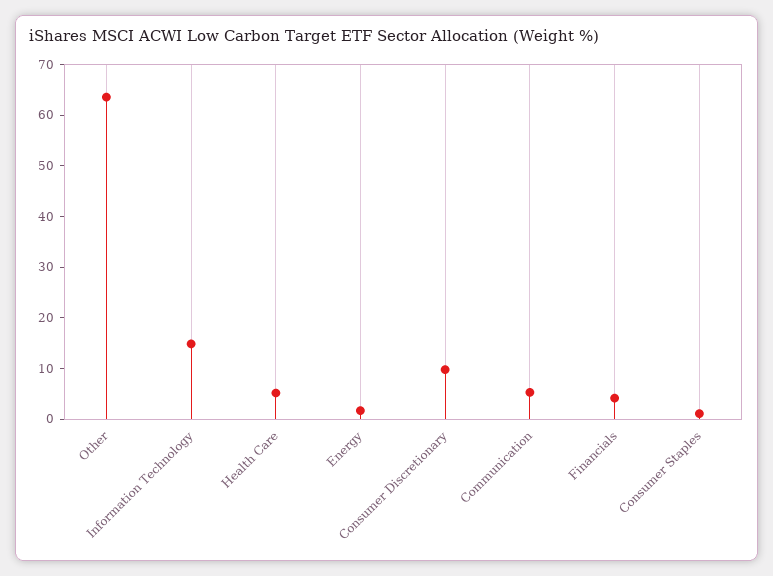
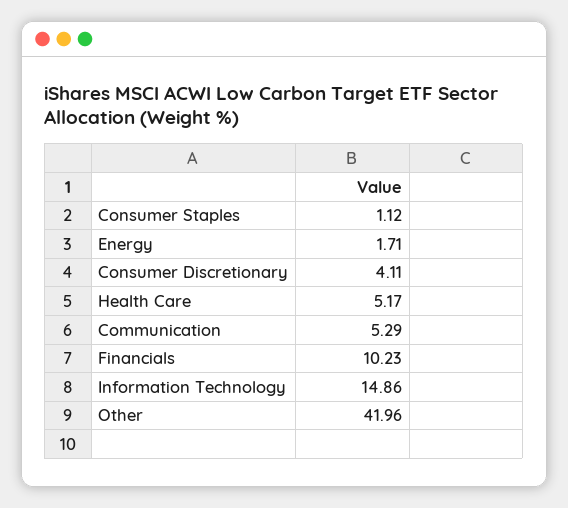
  {
-   "Other": 64,
+   "Other": 41.96,
    "Information Technology": 14.86,
    "Health Care": 5.17,
    "Energy": 1.71,
-   "Consumer Discretionary": 10,
+   "Consumer Discretionary": 4.11,
    "Communication": 5.29,
-   "Financials": 4,
+   "Financials": 10.23,
    "Consumer Staples": 1.12
  }

